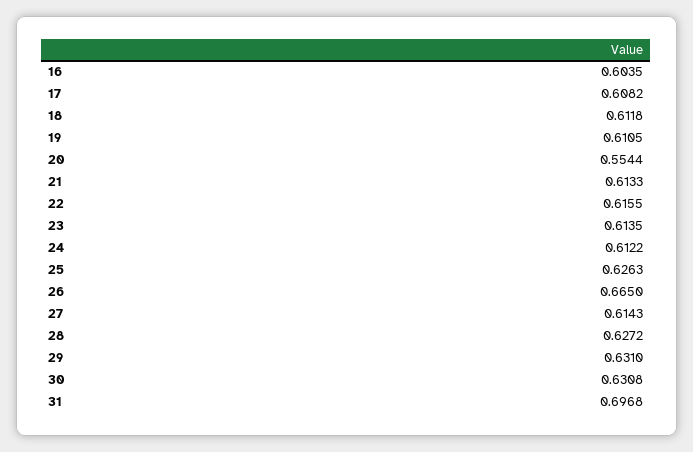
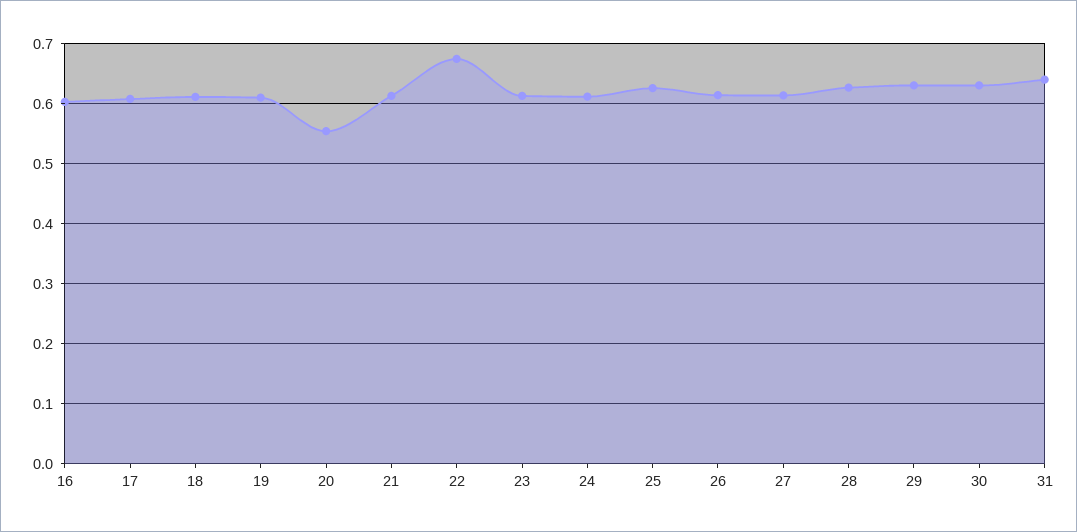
  {
    "16": 0.6035,
    "17": 0.6082,
    "18": 0.6118,
    "19": 0.6105,
    "20": 0.5544,
    "21": 0.6133,
-   "22": 0.6155,
+   "22": 0.68,
    "23": 0.6135,
    "24": 0.6122,
    "25": 0.6263,
-   "26": 0.665,
+   "26": 0.62,
    "27": 0.6143,
    "28": 0.6272,
    "29": 0.631,
    "30": 0.6308,
-   "31": 0.6968
+   "31": 0.64
  }

